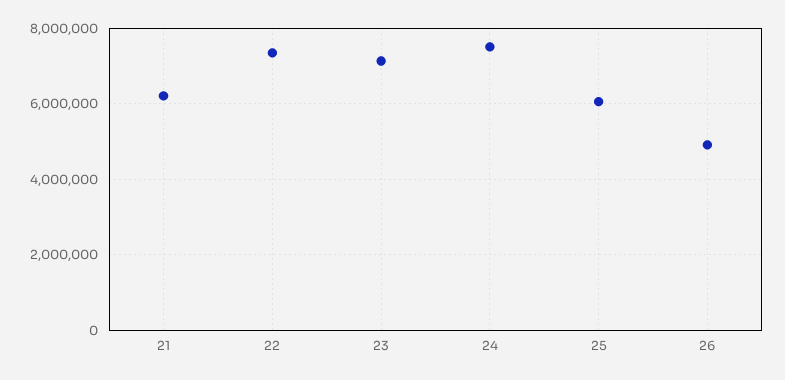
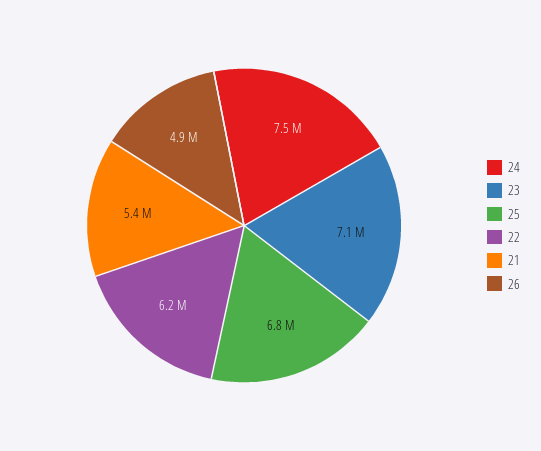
  {
-   "21": 6200000,
+   "21": 5400000,
-   "22": 7400000,
+   "22": 6200000,
    "23": 7100000,
    "24": 7500000,
-   "25": 6000000,
+   "25": 6800000,
    "26": 4900000
  }

